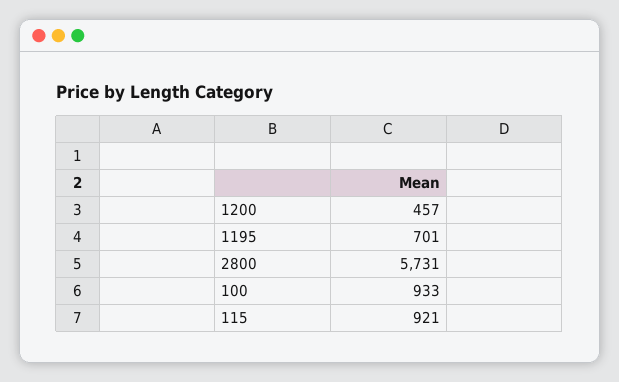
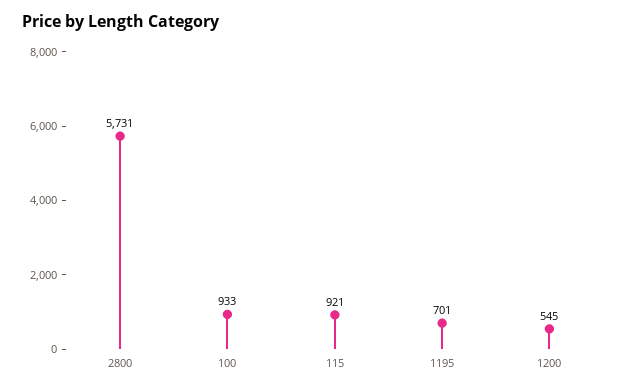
  {
-   "1200": 457,
+   "1200": 545,
    "1195": 701,
    "2800": 5731,
    "100": 933,
    "115": 921
  }

